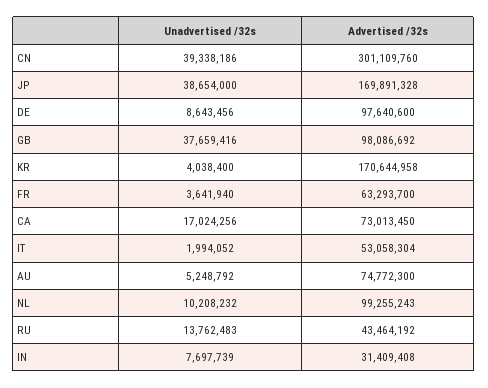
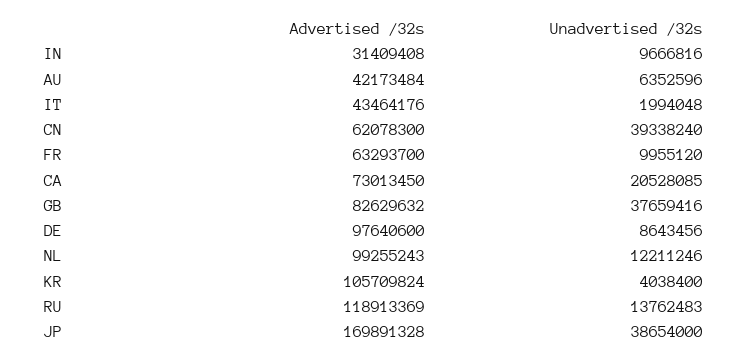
  {
    "Unadvertised /32s": {
-     "CN": 39338186,
+     "CN": 39338240,
      "JP": 38654000,
      "DE": 8643456,
      "GB": 37659416,
      "KR": 4038400,
-     "FR": 3641940,
+     "FR": 9955120,
-     "CA": 17024256,
+     "CA": 20528085,
-     "IT": 1994052,
+     "IT": 1994048,
-     "AU": 5248792,
+     "AU": 6352596,
-     "NL": 10208232,
+     "NL": 12211246,
      "RU": 13762483,
-     "IN": 7697739
+     "IN": 9666816
    },
    "Advertised /32s": {
-     "CN": 301109760,
+     "CN": 62078300,
      "JP": 169891328,
      "DE": 97640600,
-     "GB": 98086692,
+     "GB": 82629632,
-     "KR": 170644958,
+     "KR": 105709824,
      "FR": 63293700,
      "CA": 73013450,
-     "IT": 53058304,
+     "IT": 43464176,
-     "AU": 74772300,
+     "AU": 42173484,
      "NL": 99255243,
-     "RU": 43464192,
+     "RU": 118913369,
      "IN": 31409408
    }
  }

